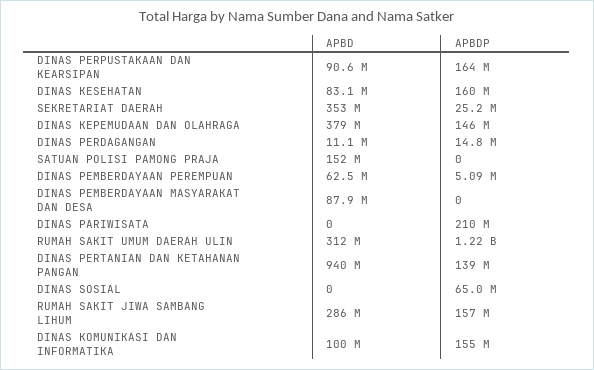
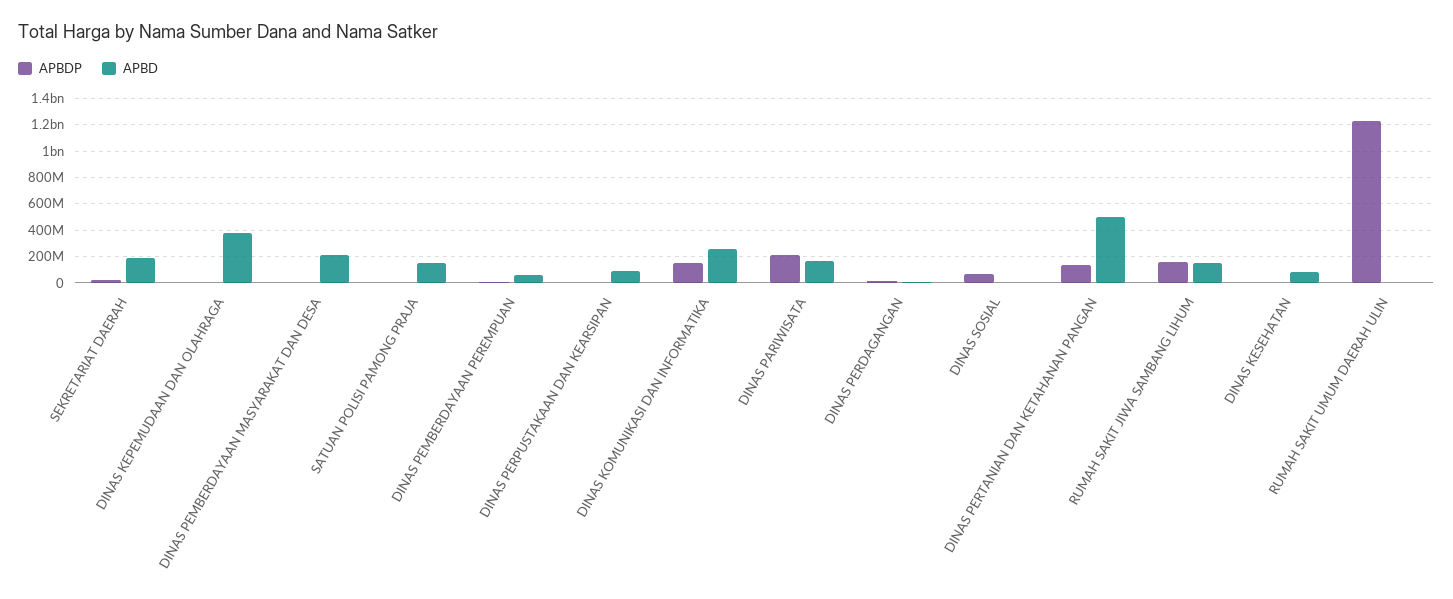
  {
    "APBD": {
      "DINAS PERPUSTAKAAN DAN KEARSIPAN": 90600000,
      "DINAS KESEHATAN": 83100000,
-     "SEKRETARIAT DAERAH": 353000000,
+     "SEKRETARIAT DAERAH": 200000000,
      "DINAS KEPEMUDAAN DAN OLAHRAGA": 379000000,
      "DINAS PERDAGANGAN": 11100000,
      "SATUAN POLISI PAMONG PRAJA": 152000000,
      "DINAS PEMBERDAYAAN PEREMPUAN": 62500000,
-     "DINAS PEMBERDAYAAN MASYARAKAT DAN DESA": 87900000,
+     "DINAS PEMBERDAYAAN MASYARAKAT DAN DESA": 200000000,
-     "DINAS PARIWISATA": 0,
+     "DINAS PARIWISATA": 150000000,
-     "RUMAH SAKIT UMUM DAERAH ULIN": 312000000,
+     "RUMAH SAKIT UMUM DAERAH ULIN": 0,
-     "DINAS PERTANIAN DAN KETAHANAN PANGAN": 940000000,
+     "DINAS PERTANIAN DAN KETAHANAN PANGAN": 500000000,
      "DINAS SOSIAL": 0,
-     "RUMAH SAKIT JIWA SAMBANG LIHUM": 286000000,
+     "RUMAH SAKIT JIWA SAMBANG LIHUM": 150000000,
-     "DINAS KOMUNIKASI DAN INFORMATIKA": 100000000
+     "DINAS KOMUNIKASI DAN INFORMATIKA": 250000000
    },
    "APBDP": {
-     "DINAS PERPUSTAKAAN DAN KEARSIPAN": 164000000,
+     "DINAS PERPUSTAKAAN DAN KEARSIPAN": 0,
-     "DINAS KESEHATAN": 160000000,
+     "DINAS KESEHATAN": 0,
      "SEKRETARIAT DAERAH": 25200000,
-     "DINAS KEPEMUDAAN DAN OLAHRAGA": 146000000,
+     "DINAS KEPEMUDAAN DAN OLAHRAGA": 0,
      "DINAS PERDAGANGAN": 14800000,
      "SATUAN POLISI PAMONG PRAJA": 0,
      "DINAS PEMBERDAYAAN PEREMPUAN": 5090000,
      "DINAS PEMBERDAYAAN MASYARAKAT DAN DESA": 0,
      "DINAS PARIWISATA": 210000000,
      "RUMAH SAKIT UMUM DAERAH ULIN": 1220000000,
      "DINAS PERTANIAN DAN KETAHANAN PANGAN": 139000000,
      "DINAS SOSIAL": 65000000,
      "RUMAH SAKIT JIWA SAMBANG LIHUM": 157000000,
      "DINAS KOMUNIKASI DAN INFORMATIKA": 155000000
    }
  }

